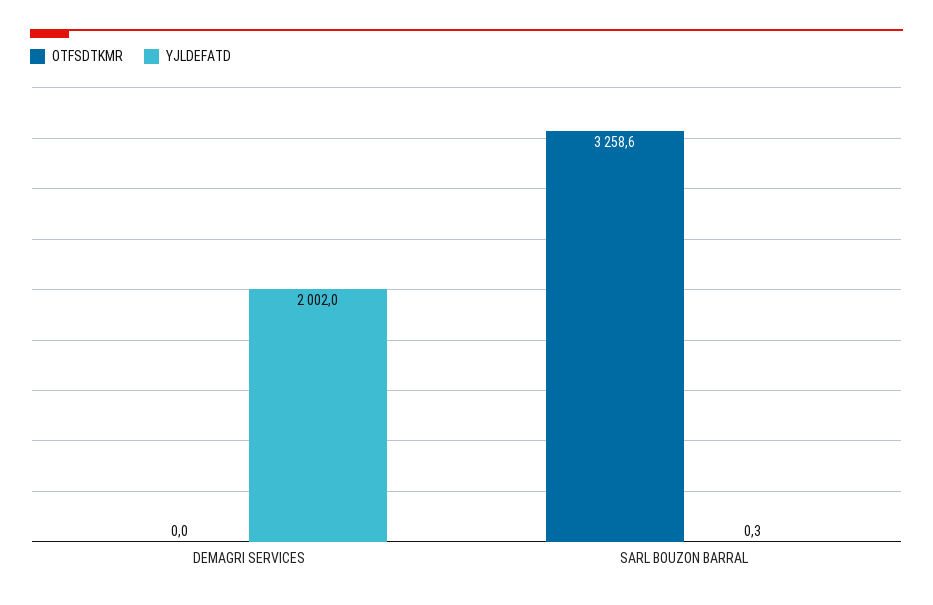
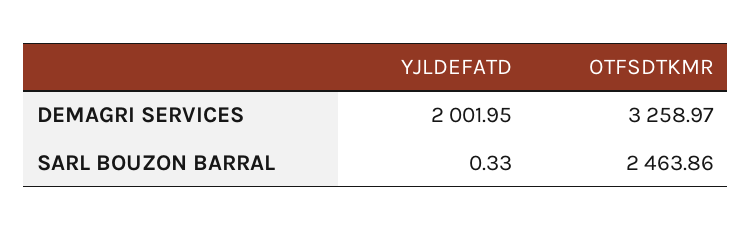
  {
    "OTFSDTKMR": {
-     "DEMAGRI SERVICES": 0,
+     "DEMAGRI SERVICES": 3258.97,
-     "SARL BOUZON BARRAL": 3258.6
+     "SARL BOUZON BARRAL": 2463.86
    },
    "YJLDEFATD": {
      "DEMAGRI SERVICES": 2001.95,
      "SARL BOUZON BARRAL": 0.33
    }
  }

